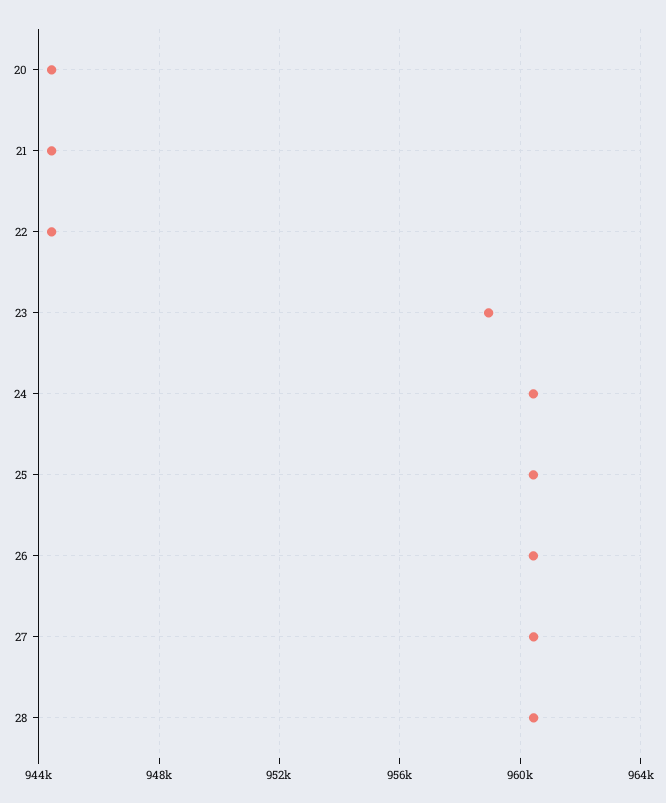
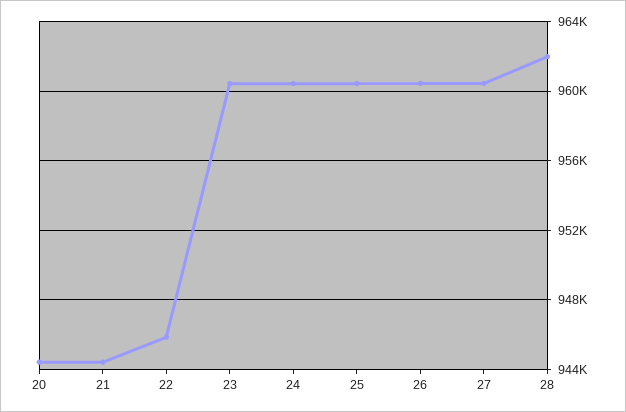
  {
    "20": 944500,
    "21": 944500,
-   "22": 944500,
+   "22": 946000,
-   "23": 959000,
+   "23": 960500,
    "24": 960500,
    "25": 960500,
    "26": 960500,
    "27": 960500,
-   "28": 960500
+   "28": 962000
  }

